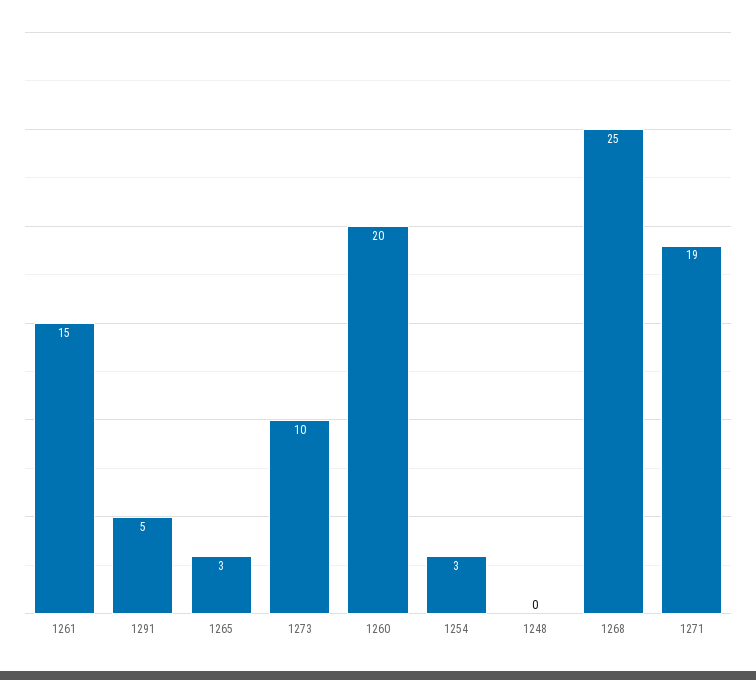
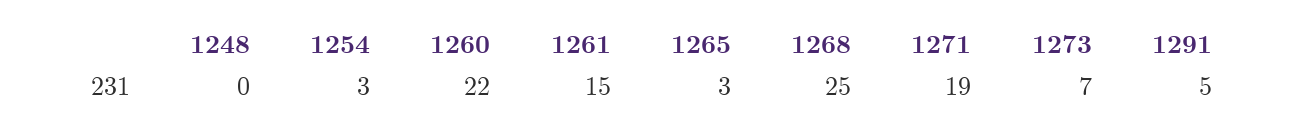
  {
    "1261": 15,
    "1291": 5,
    "1265": 3,
-   "1273": 10,
+   "1273": 7,
-   "1260": 20,
+   "1260": 22,
    "1254": 3,
    "1248": 0,
    "1268": 25,
    "1271": 19
  }

